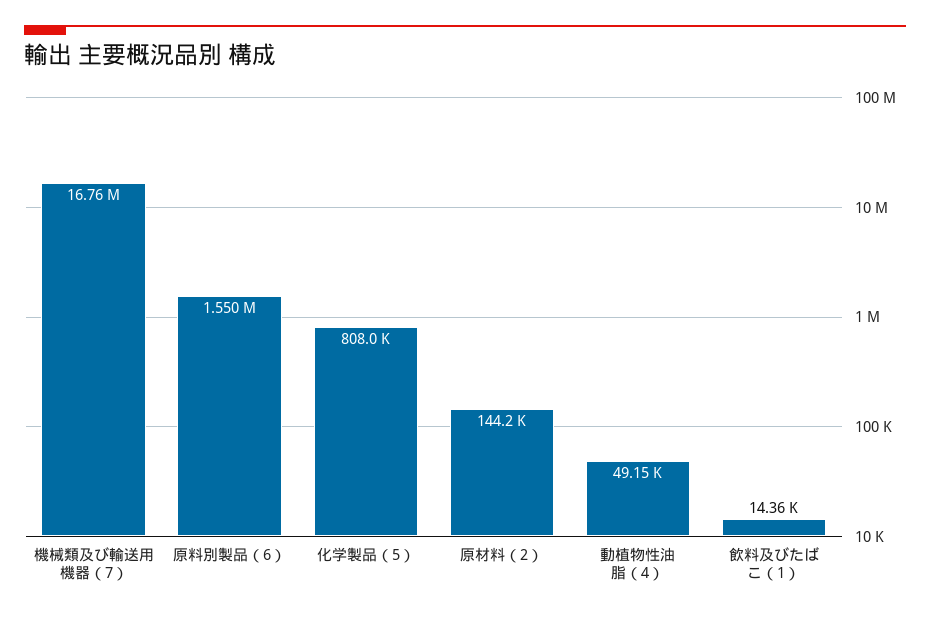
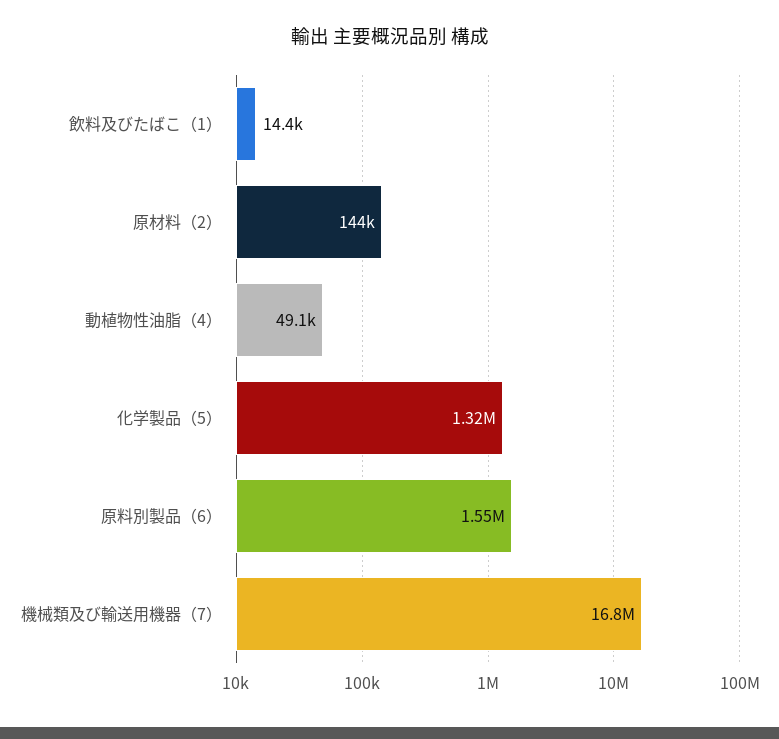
  {
    "機械類及び輸送用機器（7）": 16760000,
    "原料別製品（6）": 1550000,
-   "化学製品（5）": 808000,
+   "化学製品（5）": 1320000,
    "原材料（2）": 144200,
    "動植物性油脂（4）": 49150,
    "飲料及びたばこ（1）": 14360
  }

